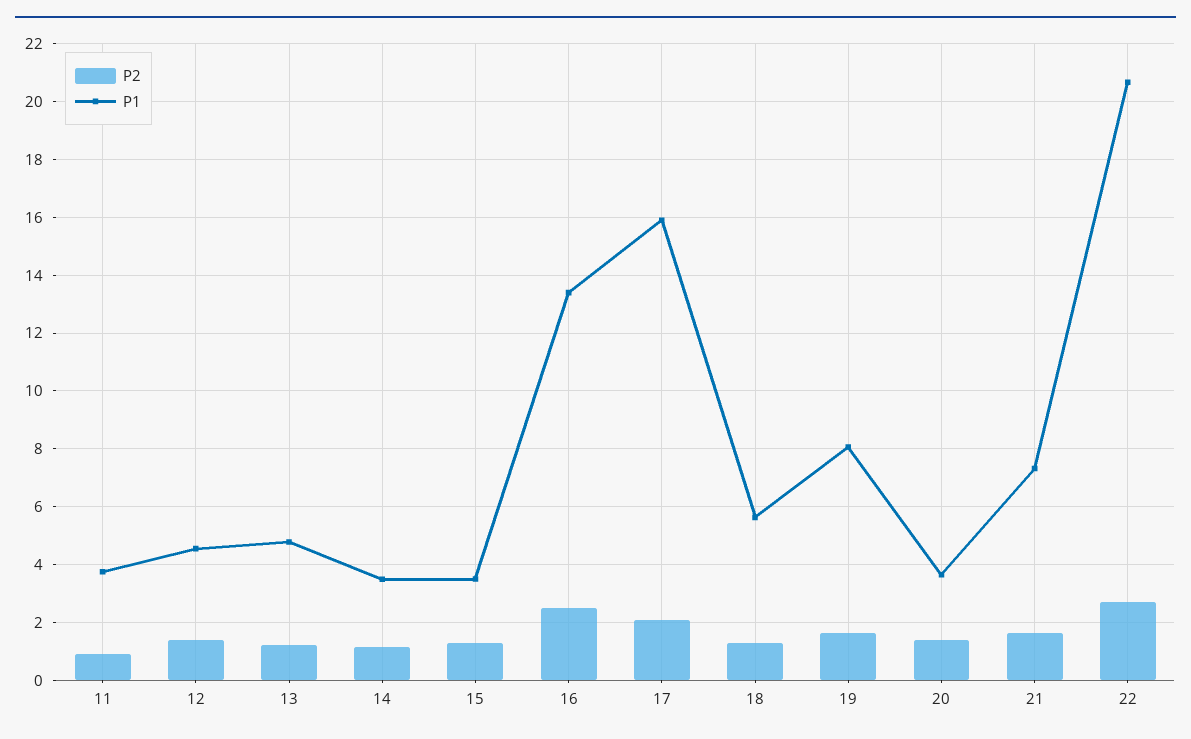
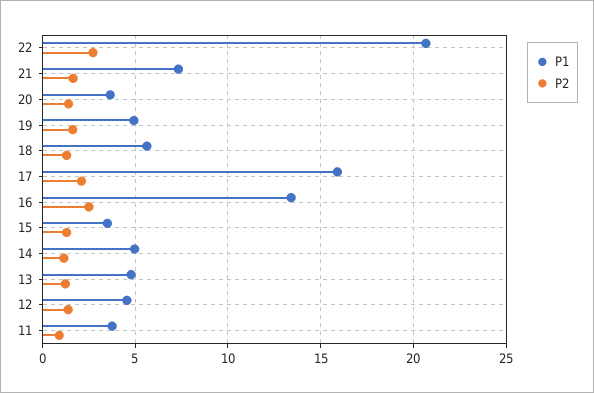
  {
    "P2": {
      "11": 1,
      "12": 1.5,
      "13": 1.25,
      "14": 1.25,
      "15": 1.25,
      "16": 2.5,
      "17": 2,
      "18": 1.25,
      "19": 1.75,
      "20": 1.5,
      "21": 1.75,
      "22": 2.75
    },
    "P1": {
      "11": 3.75,
      "12": 4.5,
      "13": 4.75,
-     "14": 3.5,
+     "14": 5,
      "15": 3.5,
      "16": 13.5,
      "17": 16,
      "18": 5.75,
-     "19": 8,
+     "19": 5,
      "20": 3.75,
      "21": 7.25,
      "22": 20.75
    }
  }

